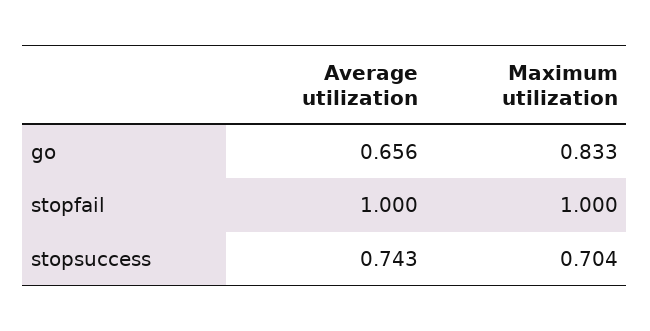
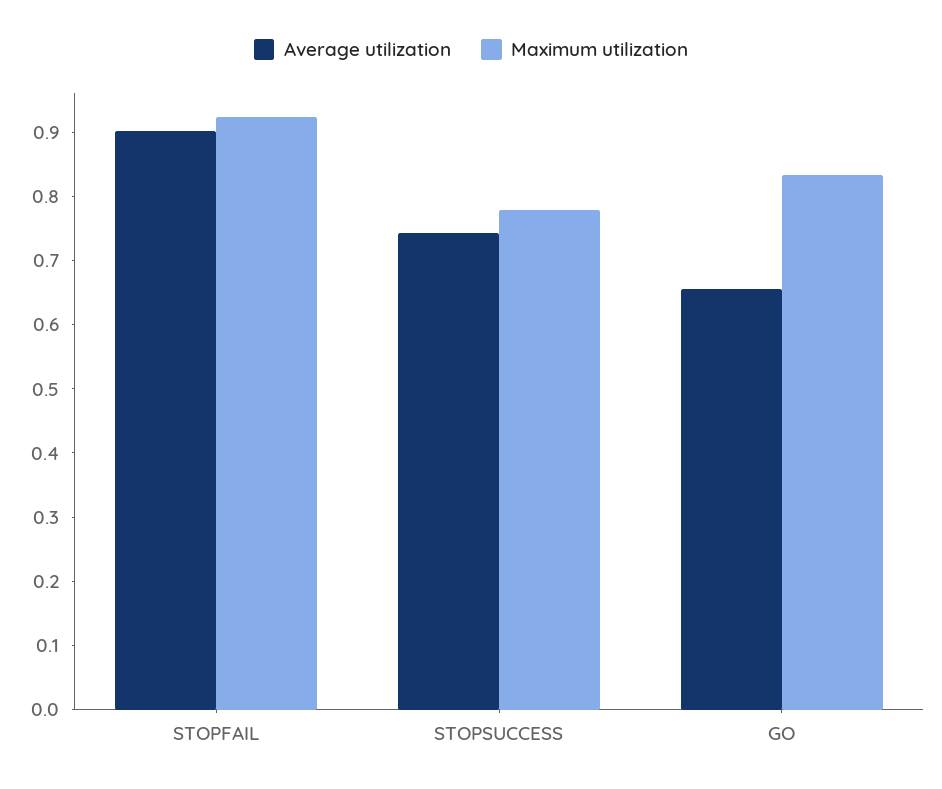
  {
    "Average utilization": {
      "go": 0.656,
-     "stopfail": 1,
+     "stopfail": 0.9,
      "stopsuccess": 0.743
    },
    "Maximum utilization": {
      "go": 0.833,
-     "stopfail": 1,
+     "stopfail": 0.92,
-     "stopsuccess": 0.704
+     "stopsuccess": 0.78
    }
  }

